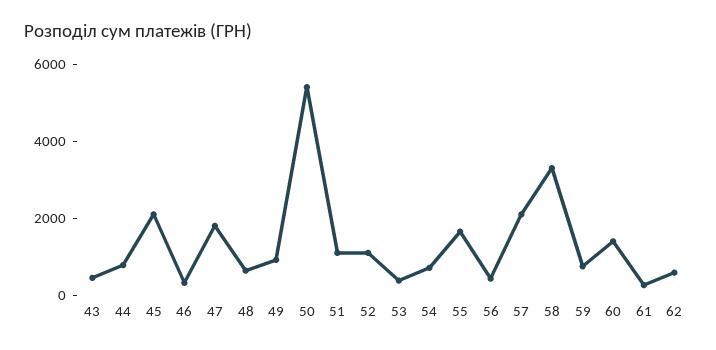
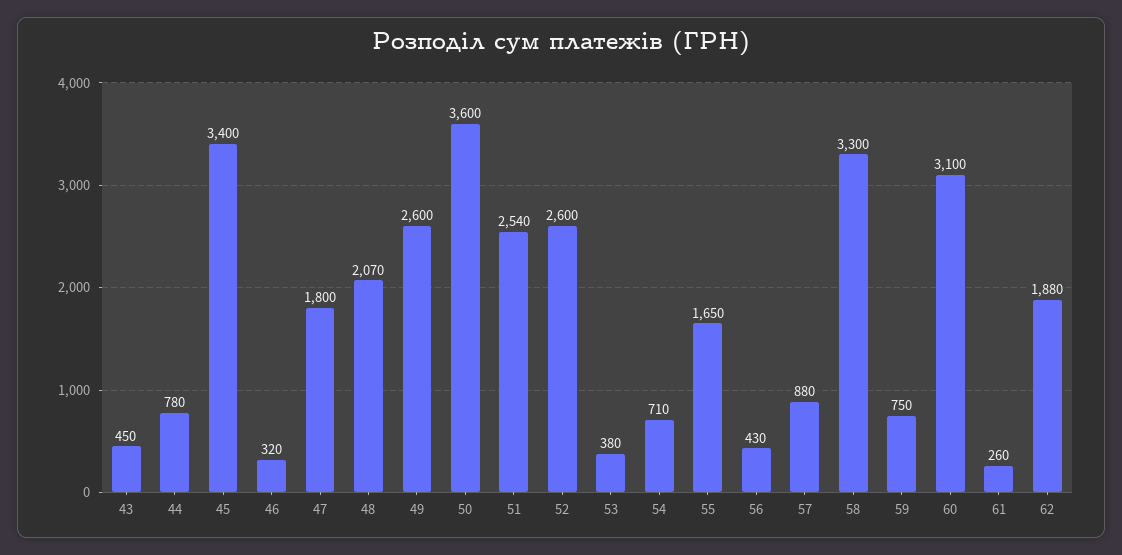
  {
    "43": 450,
    "44": 780,
-   "45": 2000,
+   "45": 3400,
    "46": 320,
    "47": 1800,
-   "48": 500,
+   "48": 2070,
-   "49": 1000,
+   "49": 2600,
-   "50": 5500,
+   "50": 3600,
-   "51": 1000,
+   "51": 2540,
-   "52": 1000,
+   "52": 2600,
    "53": 380,
    "54": 710,
    "55": 1650,
    "56": 430,
-   "57": 2000,
+   "57": 880,
    "58": 3300,
    "59": 750,
-   "60": 1500,
+   "60": 3100,
    "61": 260,
-   "62": 500
+   "62": 1880
  }

